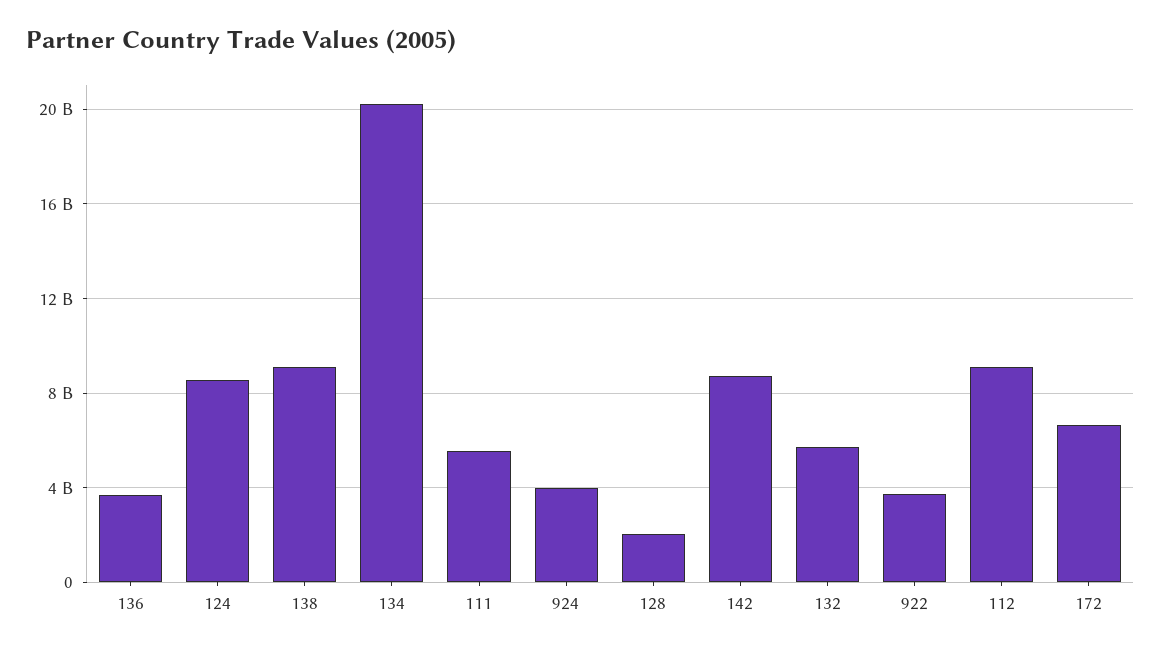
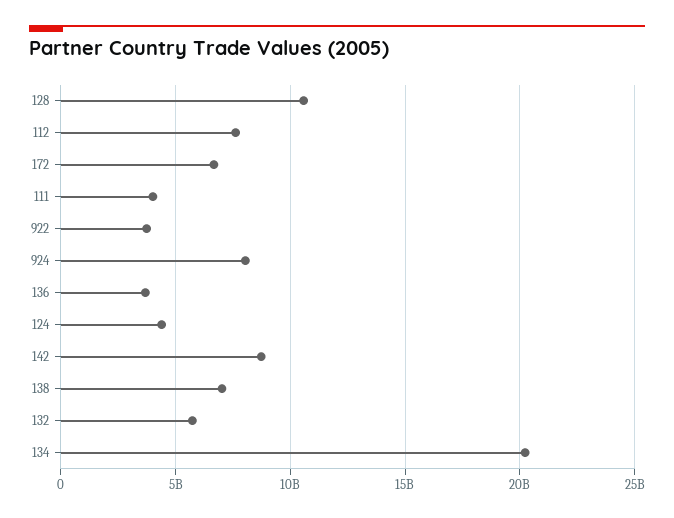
  {
    "136": 3500000000,
-   "124": 8500000000,
+   "124": 4500000000,
-   "138": 9000000000,
+   "138": 7000000000,
    "134": 20000000000,
-   "111": 5500000000,
+   "111": 4000000000,
-   "924": 4000000000,
+   "924": 8000000000,
-   "128": 2000000000,
+   "128": 10500000000,
    "142": 8500000000,
    "132": 5500000000,
    "922": 3500000000,
-   "112": 9000000000,
+   "112": 7500000000,
    "172": 6500000000
  }

